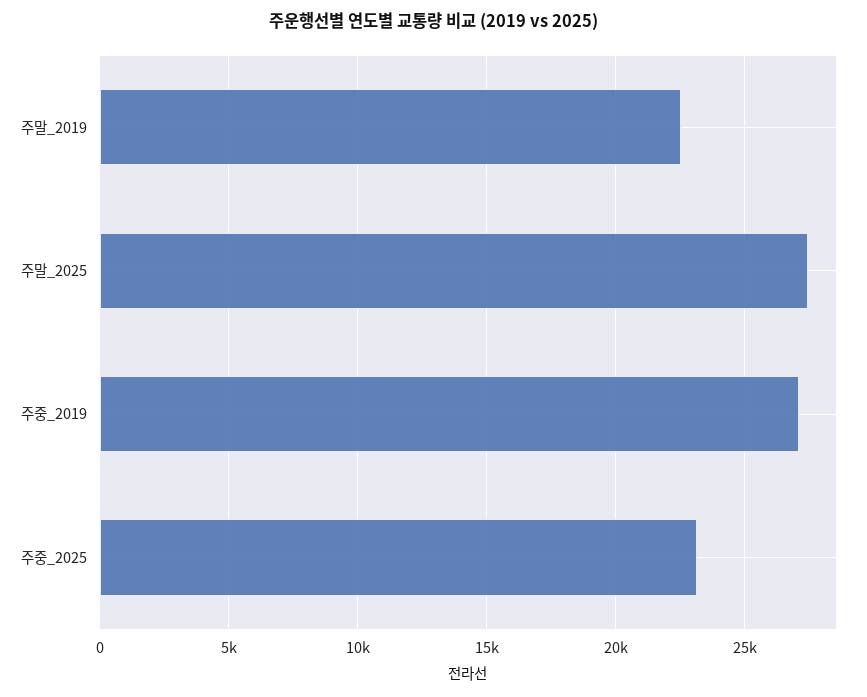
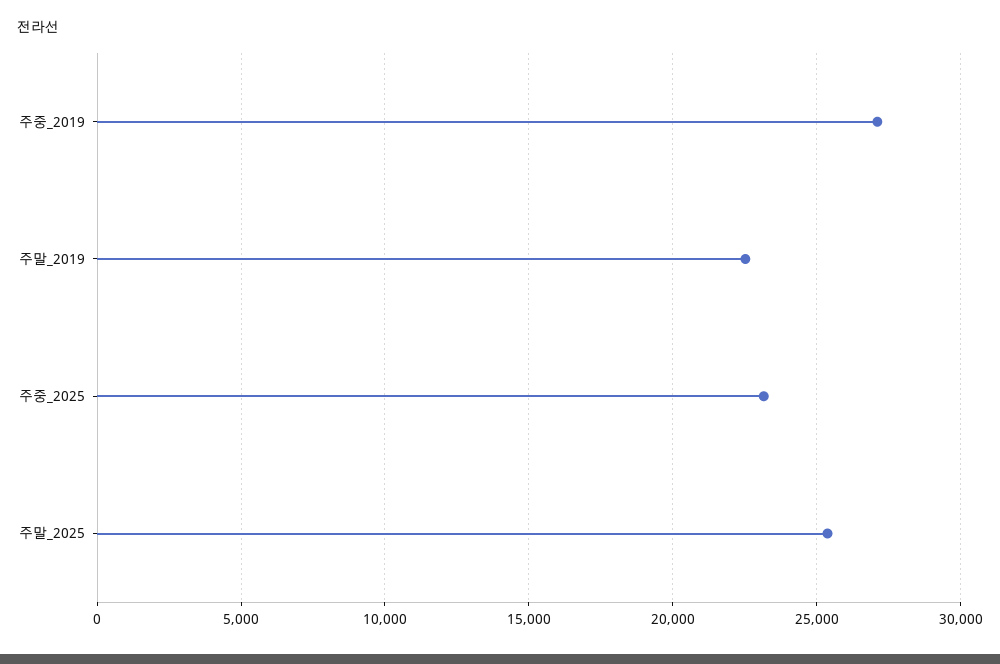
  {
    "주말_2019": 22500,
-   "주말_2025": 27500,
+   "주말_2025": 25500,
    "주중_2019": 27000,
    "주중_2025": 23000
  }

